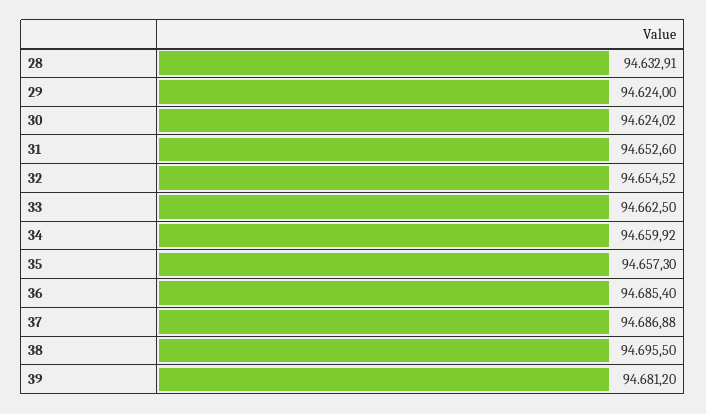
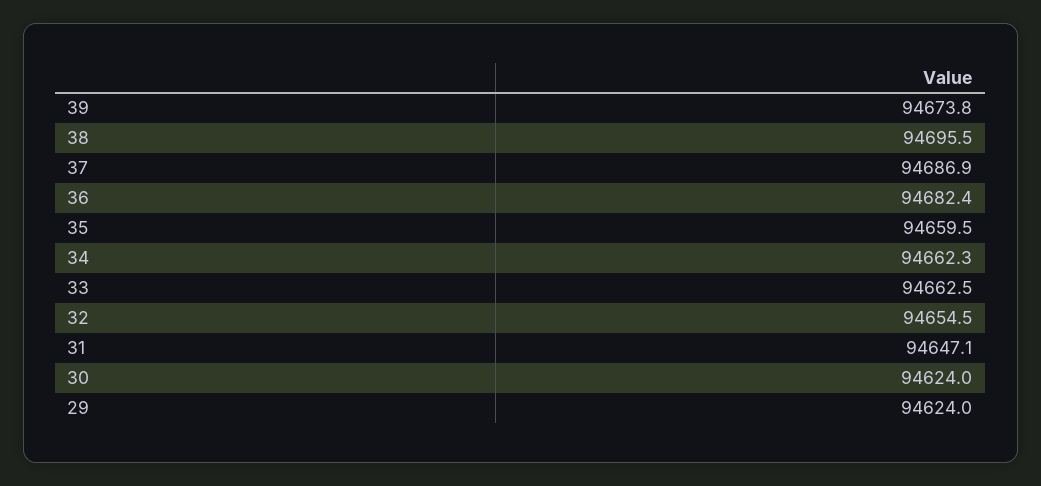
  {
-   "28": 94632.91,
    "29": 94624,
    "30": 94624.02,
-   "31": 94652.6,
+   "31": 94647.1,
    "32": 94654.52,
    "33": 94662.5,
-   "34": 94659.92,
+   "34": 94662.3,
-   "35": 94657.3,
+   "35": 94659.5,
-   "36": 94685.4,
+   "36": 94682.4,
    "37": 94686.88,
    "38": 94695.5,
-   "39": 94681.2
+   "39": 94673.8
  }

